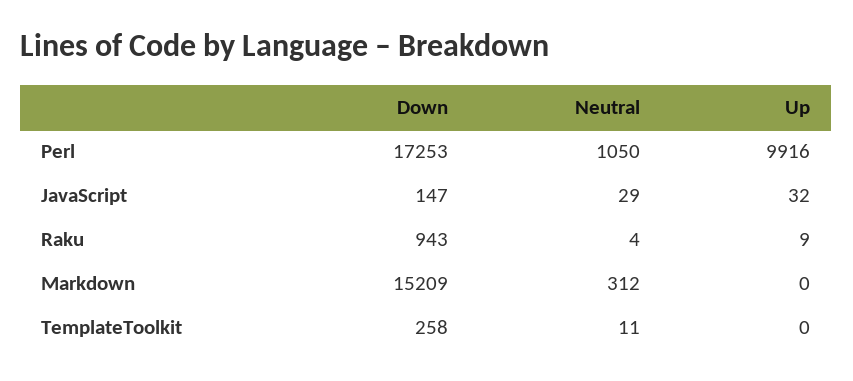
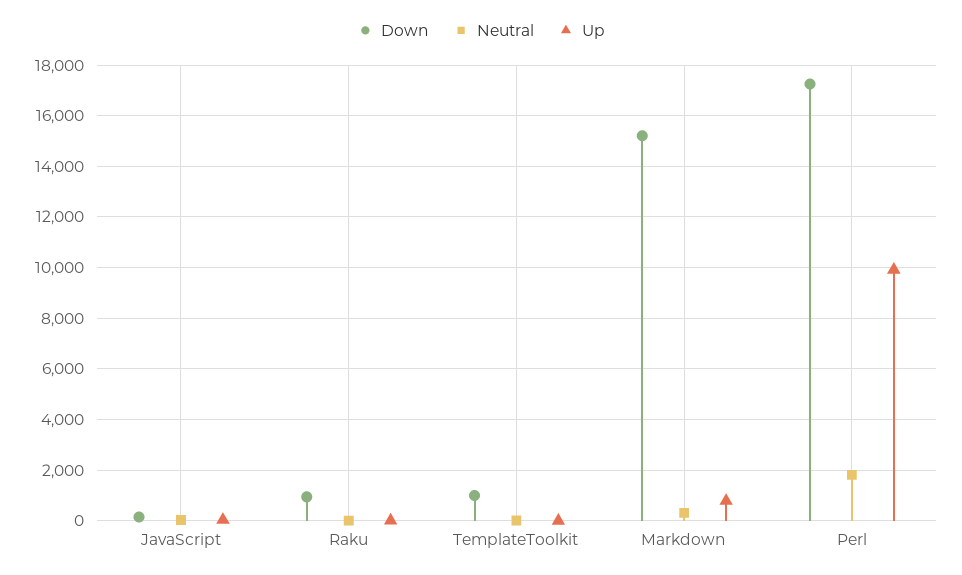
  {
    "Down": {
      "Perl": 17253,
      "JavaScript": 147,
      "Raku": 943,
      "Markdown": 15209,
-     "TemplateToolkit": 258
+     "TemplateToolkit": 1000
    },
    "Neutral": {
-     "Perl": 1050,
+     "Perl": 1750,
      "JavaScript": 29,
      "Raku": 4,
      "Markdown": 312,
      "TemplateToolkit": 11
    },
    "Up": {
      "Perl": 9916,
      "JavaScript": 32,
      "Raku": 9,
-     "Markdown": 0,
+     "Markdown": 750,
      "TemplateToolkit": 0
    }
  }

